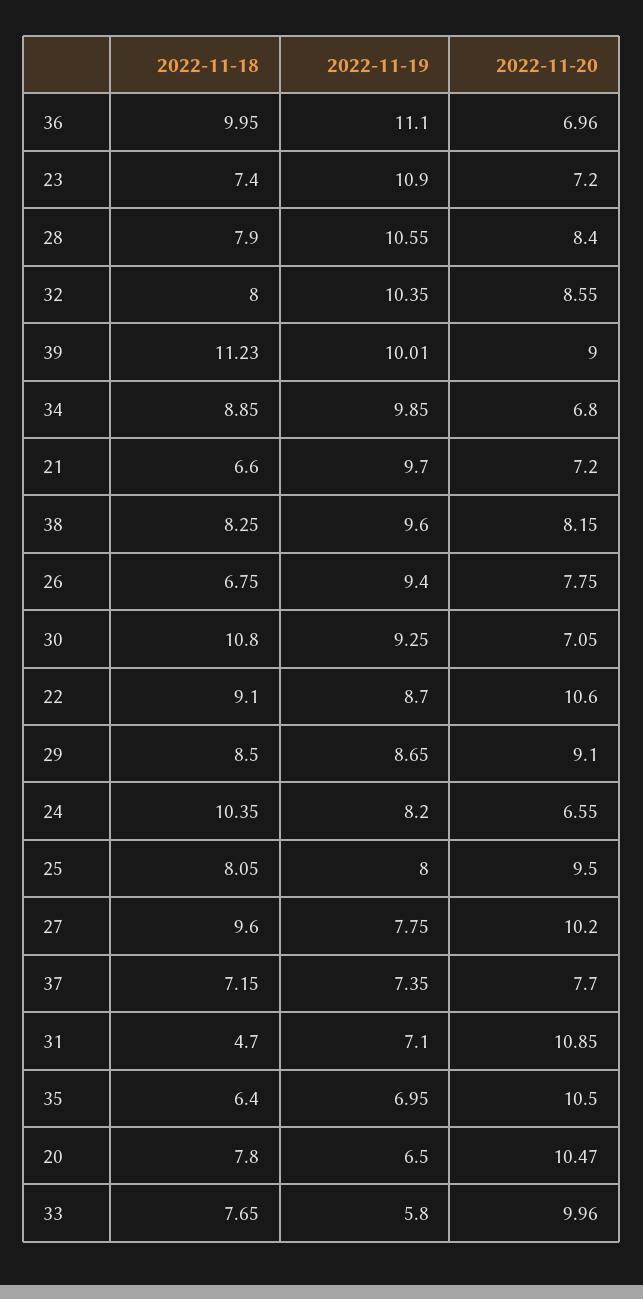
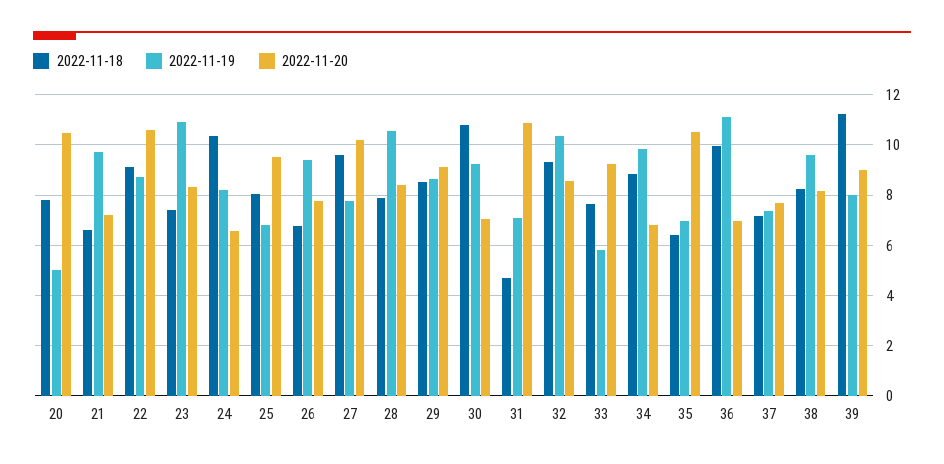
  {
    "2022-11-18": {
      "36": 9.95,
      "23": 7.4,
      "28": 7.9,
-     "32": 8,
+     "32": 9.25,
      "39": 11.23,
      "34": 8.85,
      "21": 6.6,
      "38": 8.25,
      "26": 6.75,
      "30": 10.8,
      "22": 9.1,
      "29": 8.5,
      "24": 10.35,
      "25": 8.05,
      "27": 9.6,
      "37": 7.15,
      "31": 4.7,
      "35": 6.4,
      "20": 7.8,
      "33": 7.65
    },
    "2022-11-19": {
      "36": 11.1,
      "23": 10.9,
      "28": 10.55,
      "32": 10.35,
-     "39": 10.01,
+     "39": 8,
      "34": 9.85,
      "21": 9.7,
      "38": 9.6,
      "26": 9.4,
      "30": 9.25,
      "22": 8.7,
      "29": 8.65,
      "24": 8.2,
-     "25": 8,
+     "25": 6.75,
      "27": 7.75,
      "37": 7.35,
      "31": 7.1,
      "35": 6.95,
-     "20": 6.5,
+     "20": 5,
      "33": 5.8
    },
    "2022-11-20": {
      "36": 6.96,
-     "23": 7.2,
+     "23": 8.25,
      "28": 8.4,
      "32": 8.55,
      "39": 9,
      "34": 6.8,
      "21": 7.2,
      "38": 8.15,
      "26": 7.75,
      "30": 7.05,
      "22": 10.6,
      "29": 9.1,
      "24": 6.55,
      "25": 9.5,
      "27": 10.2,
      "37": 7.7,
      "31": 10.85,
      "35": 10.5,
      "20": 10.47,
-     "33": 9.96
+     "33": 9.25
    }
  }

